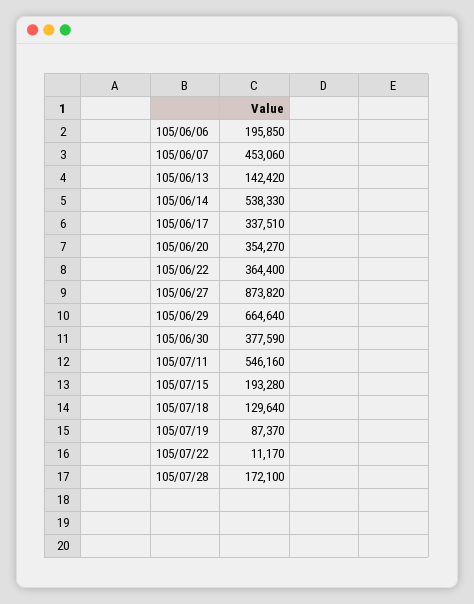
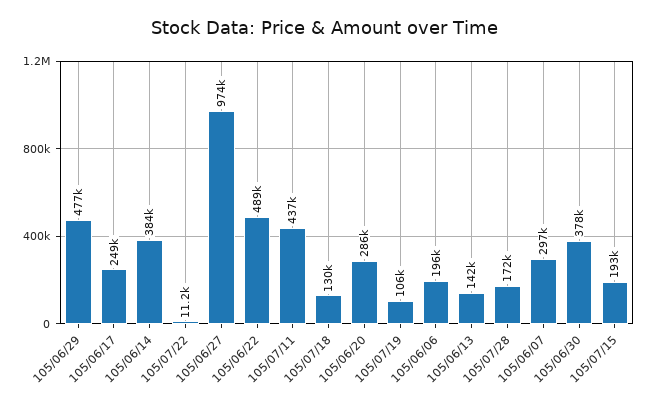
  {
    "105/06/06": 195850,
-   "105/06/07": 453060,
+   "105/06/07": 297000,
    "105/06/13": 142420,
-   "105/06/14": 538330,
+   "105/06/14": 384000,
-   "105/06/17": 337510,
+   "105/06/17": 249000,
-   "105/06/20": 354270,
+   "105/06/20": 286000,
-   "105/06/22": 364400,
+   "105/06/22": 489000,
-   "105/06/27": 873820,
+   "105/06/27": 974000,
-   "105/06/29": 664640,
+   "105/06/29": 477000,
    "105/06/30": 377590,
-   "105/07/11": 546160,
+   "105/07/11": 437000,
    "105/07/15": 193280,
    "105/07/18": 129640,
-   "105/07/19": 87370,
+   "105/07/19": 106000,
    "105/07/22": 11170,
    "105/07/28": 172100
  }

